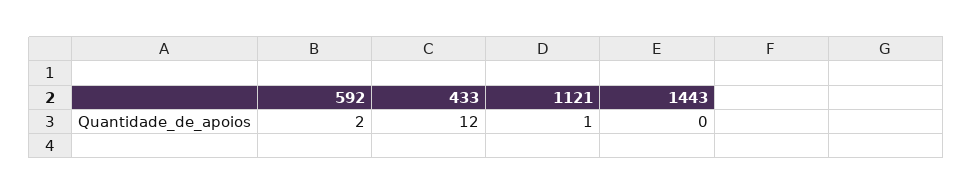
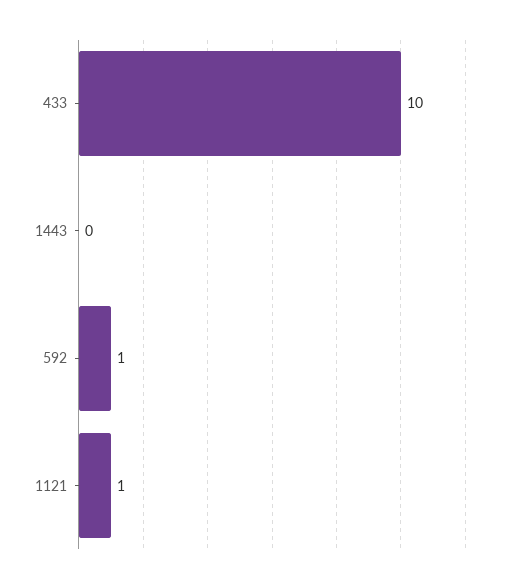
  {
-   "592": 2,
+   "592": 1,
-   "433": 12,
+   "433": 10,
    "1121": 1,
    "1443": 0
  }

